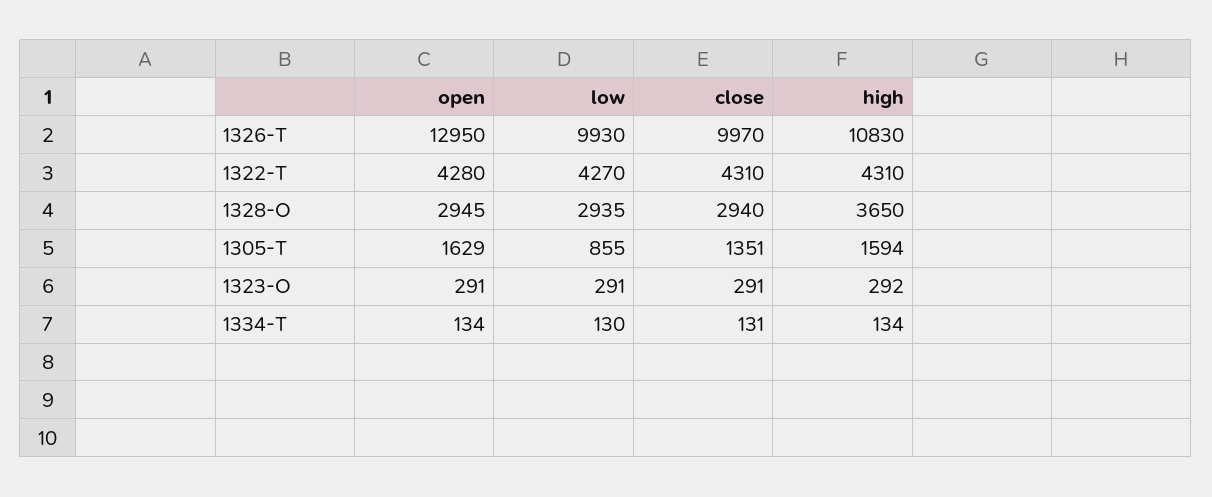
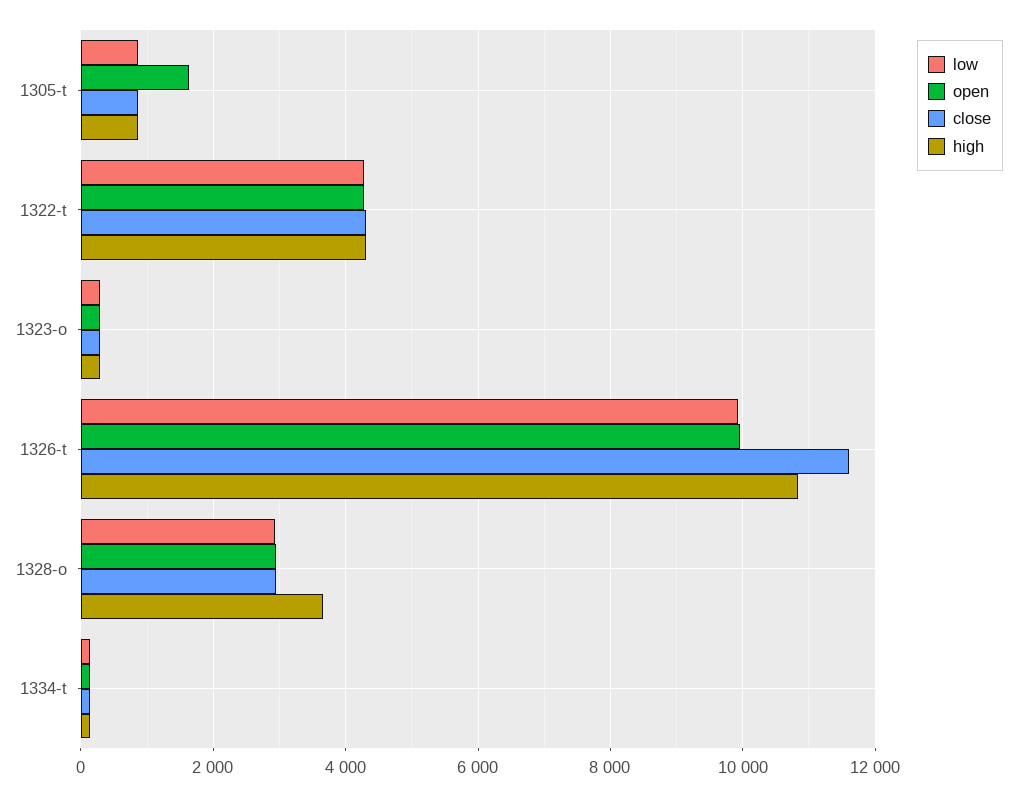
  {
    "open": {
-     "1326-T": 12950,
+     "1326-T": 10000,
      "1322-T": 4280,
      "1328-O": 2945,
      "1305-T": 1629,
      "1323-O": 291,
      "1334-T": 134
    },
    "low": {
      "1326-T": 9930,
      "1322-T": 4270,
      "1328-O": 2935,
      "1305-T": 855,
      "1323-O": 291,
      "1334-T": 130
    },
    "close": {
-     "1326-T": 9970,
+     "1326-T": 11600,
      "1322-T": 4310,
      "1328-O": 2940,
-     "1305-T": 1351,
+     "1305-T": 800,
      "1323-O": 291,
      "1334-T": 131
    },
    "high": {
      "1326-T": 10830,
      "1322-T": 4310,
      "1328-O": 3650,
-     "1305-T": 1594,
+     "1305-T": 800,
      "1323-O": 292,
      "1334-T": 134
    }
  }

